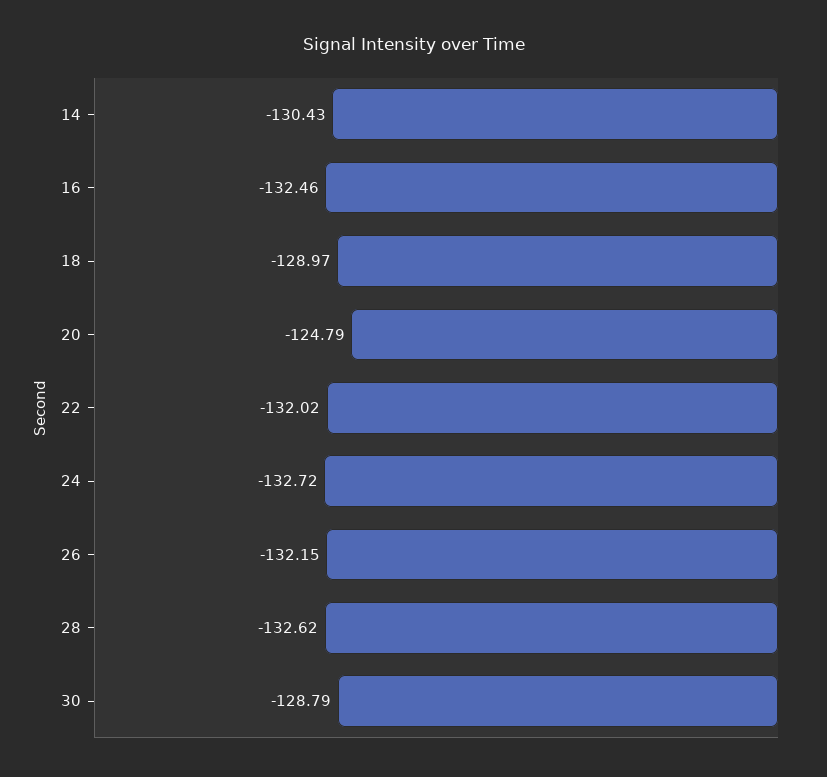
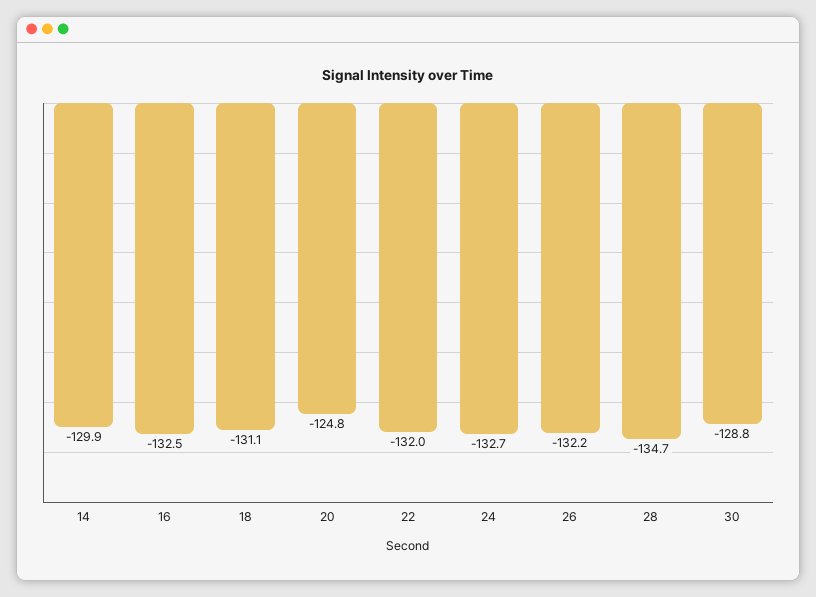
  {
-   "14": -130.43,
+   "14": -129.9,
    "16": -132.46,
-   "18": -128.97,
+   "18": -131.1,
    "20": -124.79,
    "22": -132.02,
    "24": -132.72,
    "26": -132.15,
-   "28": -132.62,
+   "28": -134.7,
    "30": -128.79
  }

